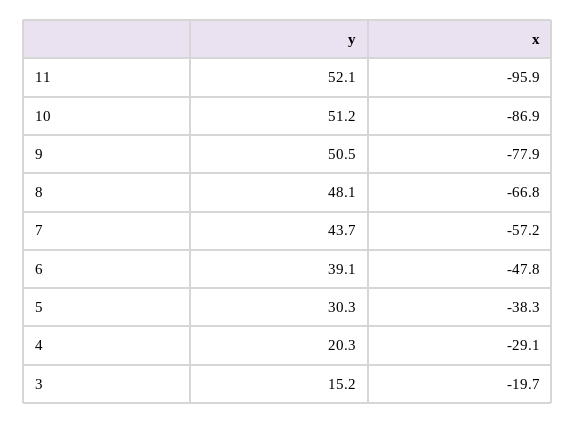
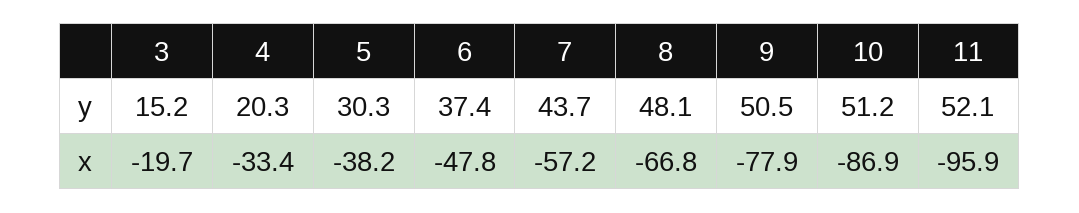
  {
    "y": {
      "11": 52.1,
      "10": 51.2,
      "9": 50.5,
      "8": 48.1,
      "7": 43.7,
-     "6": 39.1,
+     "6": 37.4,
      "5": 30.3,
      "4": 20.3,
      "3": 15.2
    },
    "x": {
      "11": -95.9,
      "10": -86.9,
      "9": -77.9,
      "8": -66.8,
      "7": -57.2,
      "6": -47.8,
-     "5": -38.3,
+     "5": -38.2,
-     "4": -29.1,
+     "4": -33.4,
      "3": -19.7
    }
  }

